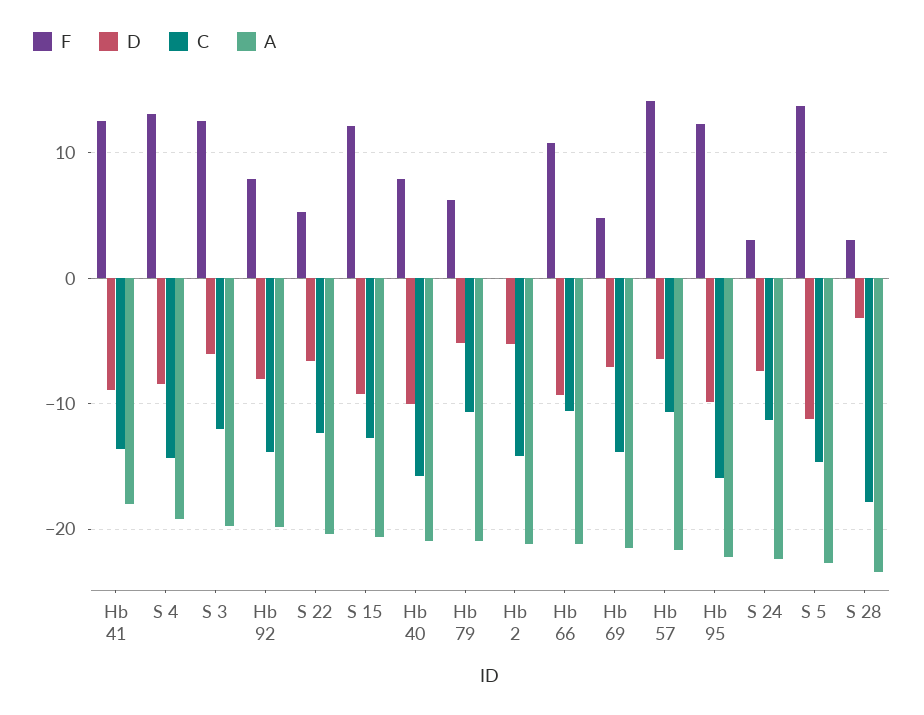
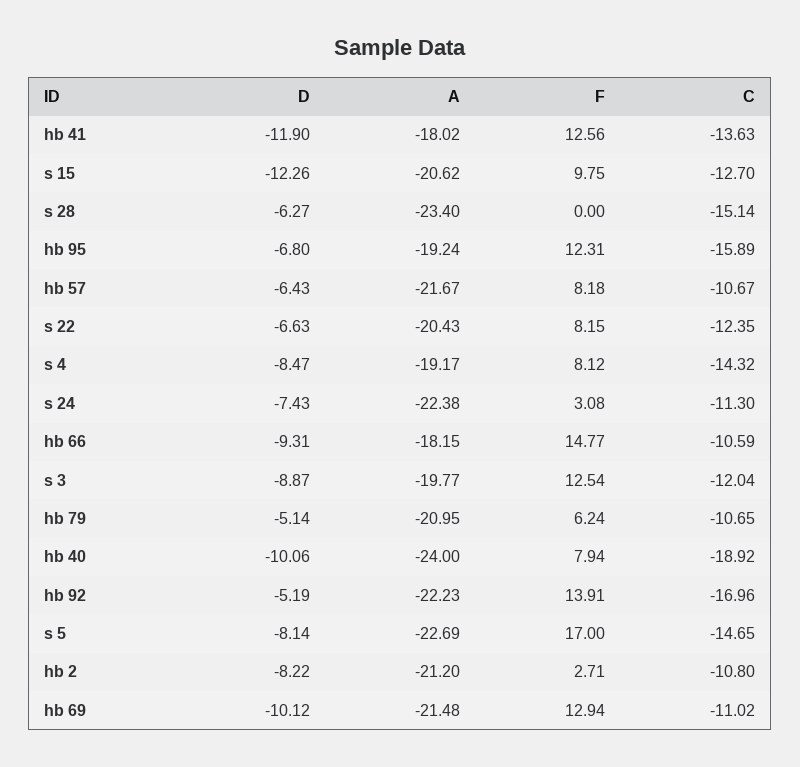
  {
    "F": {
      "Hb 41": 12.56,
-     "S 4": 13,
+     "S 4": 8.12,
      "S 3": 12.54,
-     "Hb 92": 8,
+     "Hb 92": 13.91,
-     "S 22": 5,
+     "S 22": 8.15,
-     "S 15": 12,
+     "S 15": 9.75,
      "Hb 40": 7.94,
      "Hb 79": 6.24,
-     "Hb 2": 0,
+     "Hb 2": 2.71,
-     "Hb 66": 11,
+     "Hb 66": 14.77,
-     "Hb 69": 5,
+     "Hb 69": 12.94,
-     "Hb 57": 14,
+     "Hb 57": 8.18,
      "Hb 95": 12.31,
      "S 24": 3.08,
-     "S 5": 14,
+     "S 5": 17,
-     "S 28": 3
+     "S 28": 0
    },
    "D": {
-     "Hb 41": -9,
+     "Hb 41": -11.9,
      "S 4": -8.47,
-     "S 3": -6,
+     "S 3": -8.87,
-     "Hb 92": -8,
+     "Hb 92": -5.19,
      "S 22": -6.63,
-     "S 15": -9,
+     "S 15": -12.26,
      "Hb 40": -10.06,
      "Hb 79": -5.14,
-     "Hb 2": -5,
+     "Hb 2": -8.22,
      "Hb 66": -9.31,
-     "Hb 69": -7,
+     "Hb 69": -10.12,
      "Hb 57": -6.43,
-     "Hb 95": -10,
+     "Hb 95": -6.8,
      "S 24": -7.43,
-     "S 5": -11,
+     "S 5": -8.14,
-     "S 28": -3
+     "S 28": -6.27
    },
    "C": {
      "Hb 41": -13.63,
      "S 4": -14.32,
      "S 3": -12.04,
-     "Hb 92": -14,
+     "Hb 92": -16.96,
      "S 22": -12.35,
      "S 15": -12.7,
-     "Hb 40": -16,
+     "Hb 40": -18.92,
      "Hb 79": -10.65,
-     "Hb 2": -14,
+     "Hb 2": -10.8,
      "Hb 66": -10.59,
-     "Hb 69": -14,
+     "Hb 69": -11.02,
      "Hb 57": -10.67,
      "Hb 95": -15.89,
      "S 24": -11.3,
      "S 5": -14.65,
-     "S 28": -18
+     "S 28": -15.14
    },
    "A": {
      "Hb 41": -18.02,
      "S 4": -19.17,
      "S 3": -19.77,
-     "Hb 92": -20,
+     "Hb 92": -22.23,
      "S 22": -20.43,
      "S 15": -20.62,
-     "Hb 40": -21,
+     "Hb 40": -24,
      "Hb 79": -20.95,
      "Hb 2": -21.2,
-     "Hb 66": -21,
+     "Hb 66": -18.15,
      "Hb 69": -21.48,
      "Hb 57": -21.67,
-     "Hb 95": -22,
+     "Hb 95": -19.24,
      "S 24": -22.38,
      "S 5": -22.69,
      "S 28": -23.4
    }
  }

